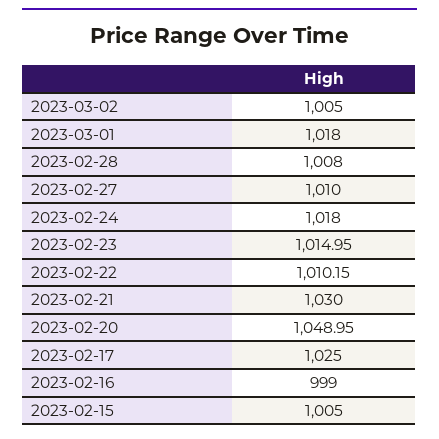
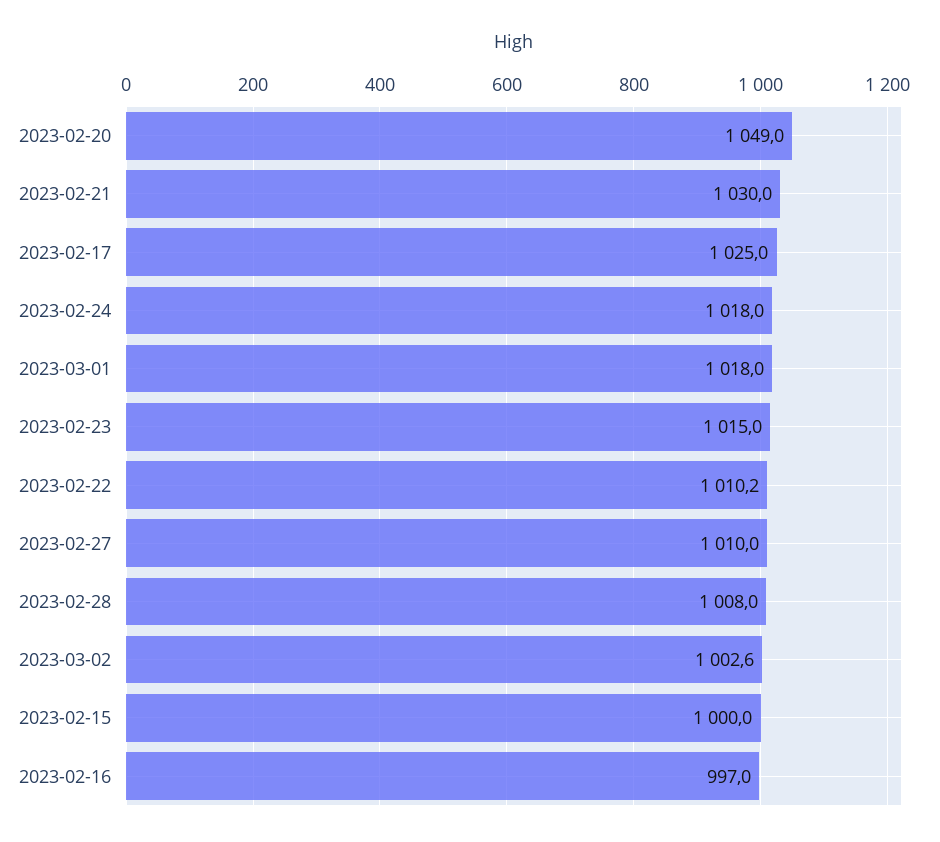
  {
-   "2023-03-02": 1005,
+   "2023-03-02": 1002.6,
    "2023-03-01": 1018,
    "2023-02-28": 1008,
    "2023-02-27": 1010,
    "2023-02-24": 1018,
    "2023-02-23": 1014.95,
    "2023-02-22": 1010.15,
    "2023-02-21": 1030,
    "2023-02-20": 1048.95,
    "2023-02-17": 1025,
-   "2023-02-16": 999,
+   "2023-02-16": 997,
-   "2023-02-15": 1005
+   "2023-02-15": 1000
  }

